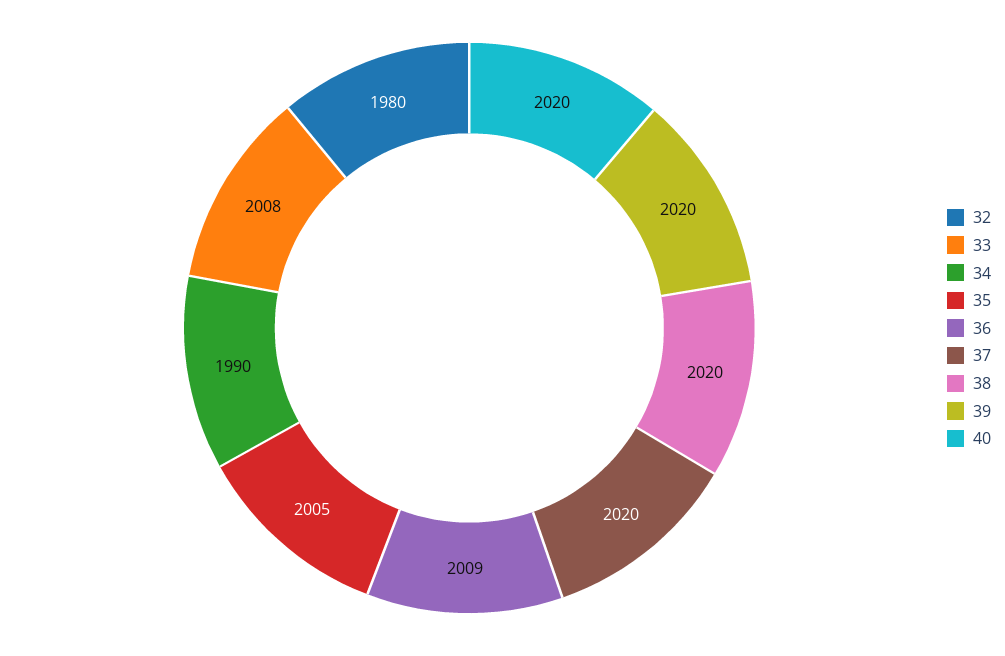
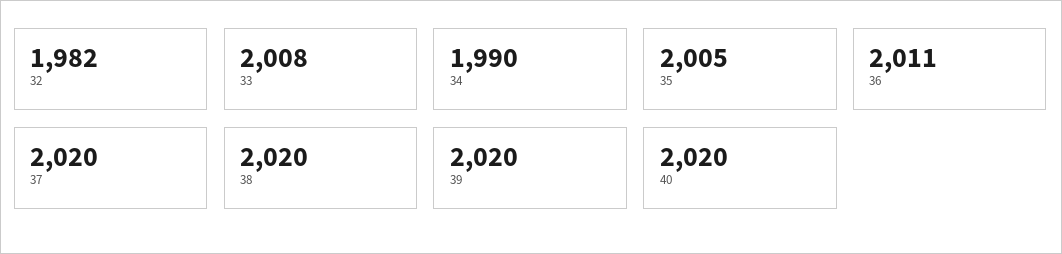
  {
-   "32": 1980,
+   "32": 1982,
    "33": 2008,
    "34": 1990,
    "35": 2005,
-   "36": 2009,
+   "36": 2011,
    "37": 2020,
    "38": 2020,
    "39": 2020,
    "40": 2020
  }

